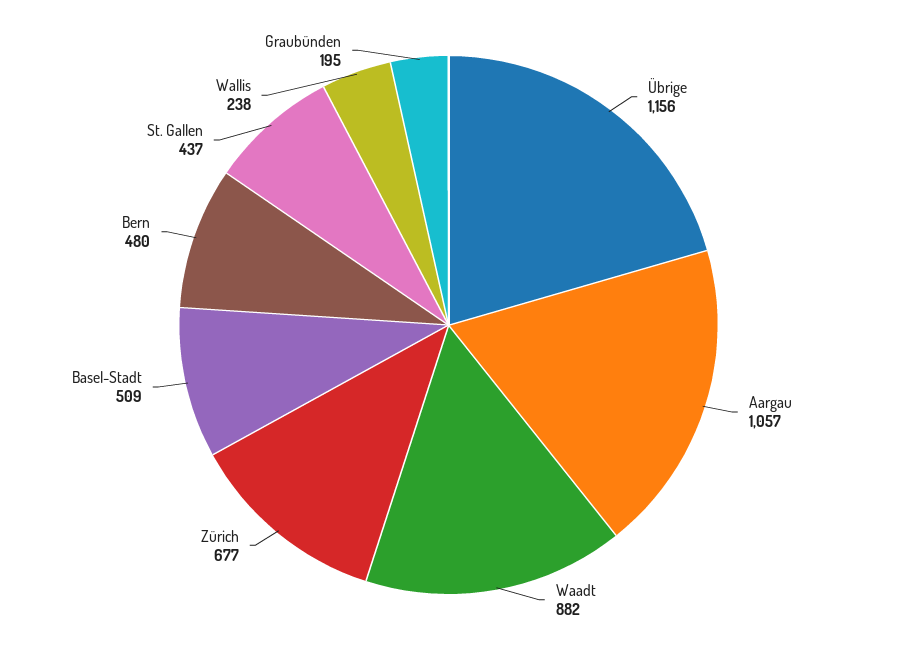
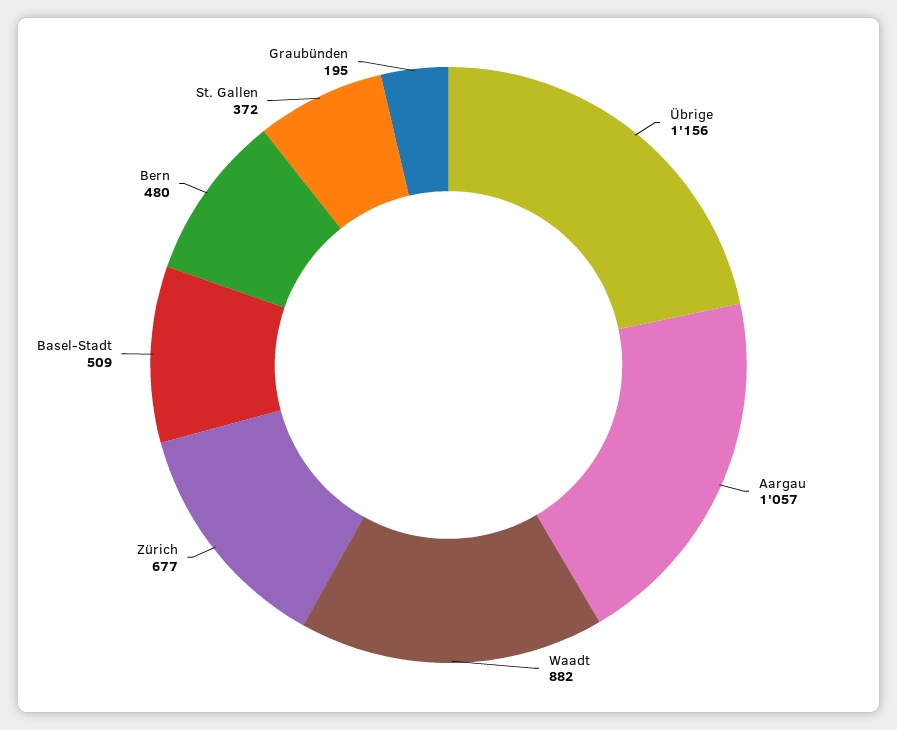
  {
    "Übrige": 1156,
    "Aargau": 1057,
    "Waadt": 882,
    "Zürich": 677,
    "Basel-Stadt": 509,
    "Bern": 480,
-   "St. Gallen": 437,
+   "St. Gallen": 372,
-   "Wallis": 238,
    "Graubünden": 195
  }

